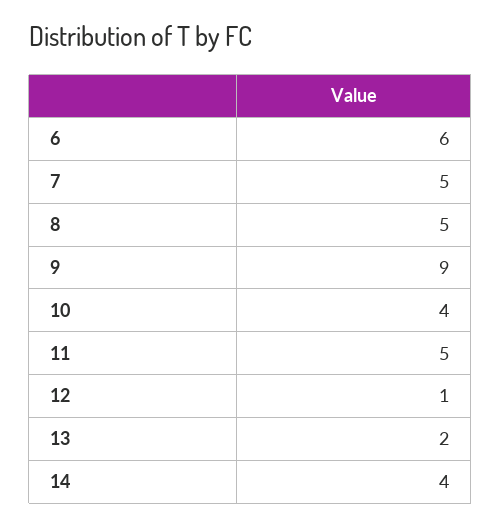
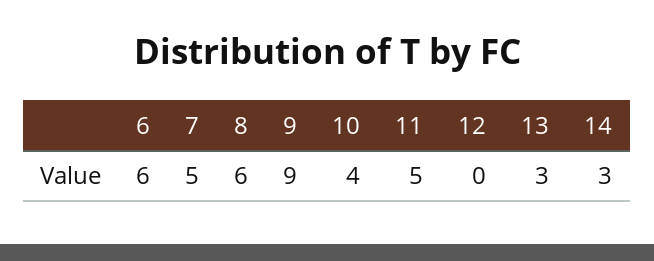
  {
    "6": 6,
    "7": 5,
-   "8": 5,
+   "8": 6,
    "9": 9,
    "10": 4,
    "11": 5,
-   "12": 1,
+   "12": 0,
-   "13": 2,
+   "13": 3,
-   "14": 4
+   "14": 3
  }

